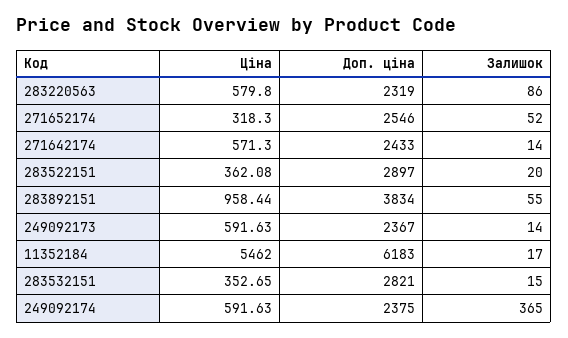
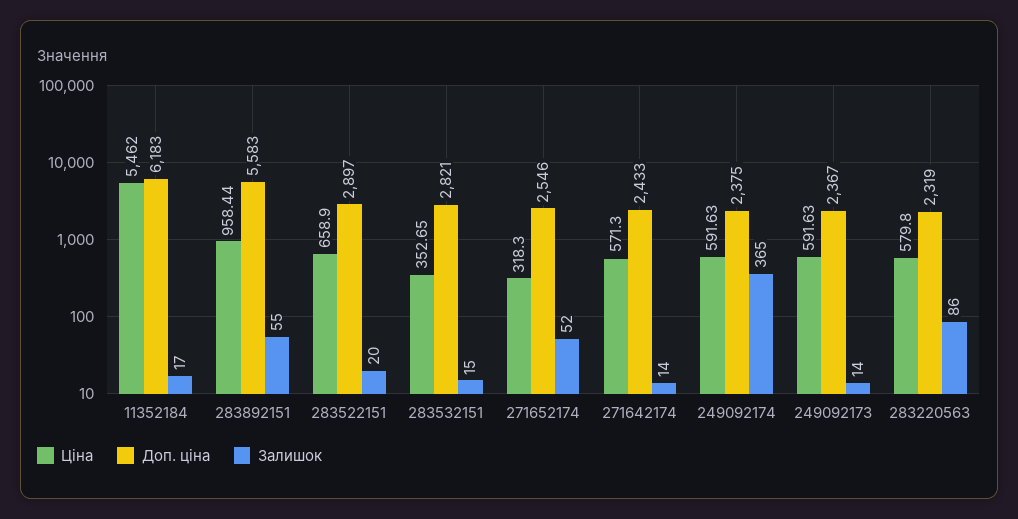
  {
    "Ціна": {
      "283220563": 579.8,
      "271652174": 318.3,
      "271642174": 571.3,
-     "283522151": 362.08,
+     "283522151": 658.9,
      "283892151": 958.44,
      "249092173": 591.63,
      "11352184": 5462,
      "283532151": 352.65,
      "249092174": 591.63
    },
    "Доп. ціна": {
      "283220563": 2319,
      "271652174": 2546,
      "271642174": 2433,
      "283522151": 2897,
-     "283892151": 3834,
+     "283892151": 5583,
      "249092173": 2367,
      "11352184": 6183,
      "283532151": 2821,
      "249092174": 2375
    },
    "Залишок": {
      "283220563": 86,
      "271652174": 52,
      "271642174": 14,
      "283522151": 20,
      "283892151": 55,
      "249092173": 14,
      "11352184": 17,
      "283532151": 15,
      "249092174": 365
    }
  }

